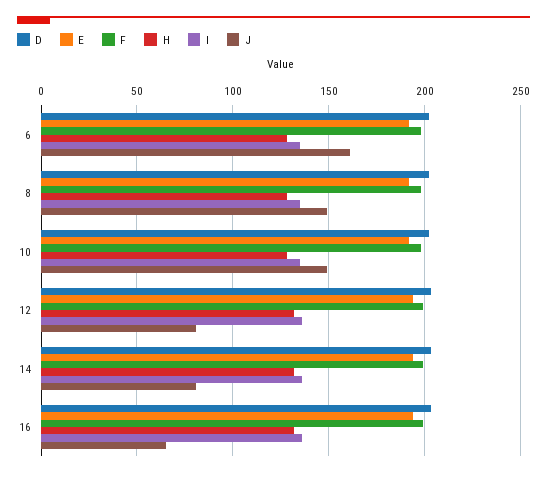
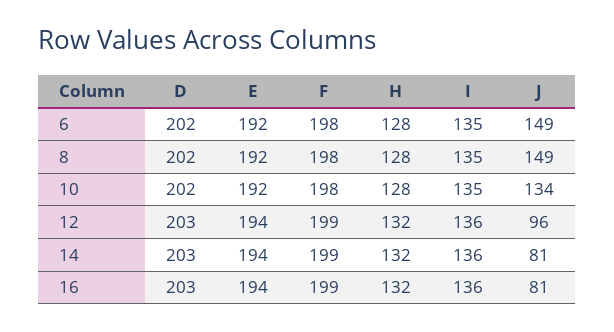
  {
    "D": {
      "6": 202,
      "8": 202,
      "10": 202,
      "12": 203,
      "14": 203,
      "16": 203
    },
    "E": {
      "6": 192,
      "8": 192,
      "10": 192,
      "12": 194,
      "14": 194,
      "16": 194
    },
    "F": {
      "6": 198,
      "8": 198,
      "10": 198,
      "12": 199,
      "14": 199,
      "16": 199
    },
    "H": {
      "6": 128,
      "8": 128,
      "10": 128,
      "12": 132,
      "14": 132,
      "16": 132
    },
    "I": {
      "6": 135,
      "8": 135,
      "10": 135,
      "12": 136,
      "14": 136,
      "16": 136
    },
    "J": {
-     "6": 160,
+     "6": 149,
      "8": 149,
-     "10": 150,
+     "10": 134,
-     "12": 80,
+     "12": 96,
      "14": 81,
-     "16": 65
+     "16": 81
    }
  }

